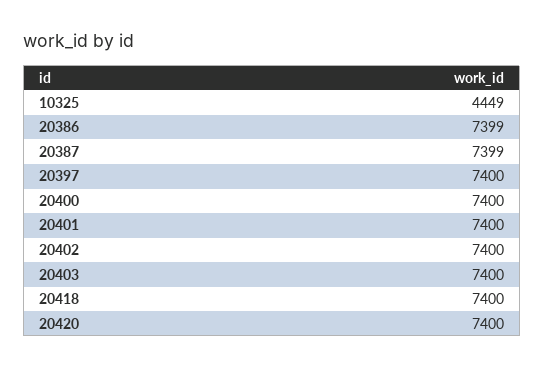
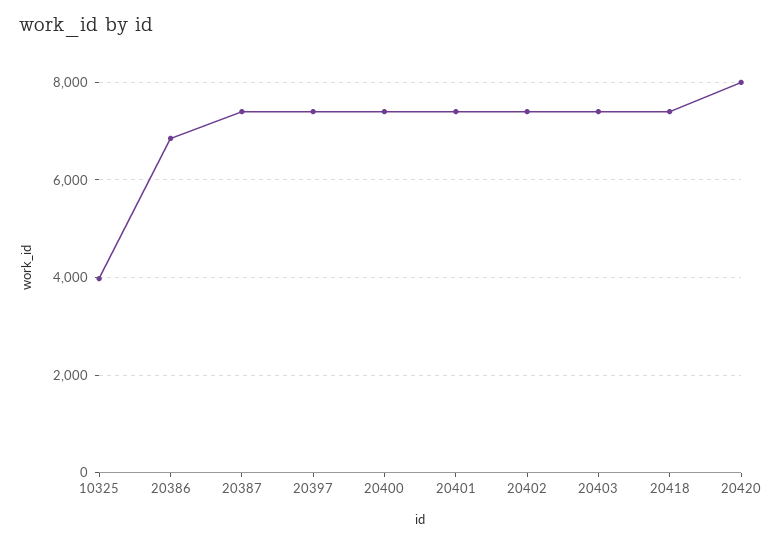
  {
-   "10325": 4449,
+   "10325": 4000,
-   "20386": 7399,
+   "20386": 6800,
    "20387": 7399,
    "20397": 7400,
    "20400": 7400,
    "20401": 7400,
    "20402": 7400,
    "20403": 7400,
    "20418": 7400,
-   "20420": 7400
+   "20420": 8000
  }

